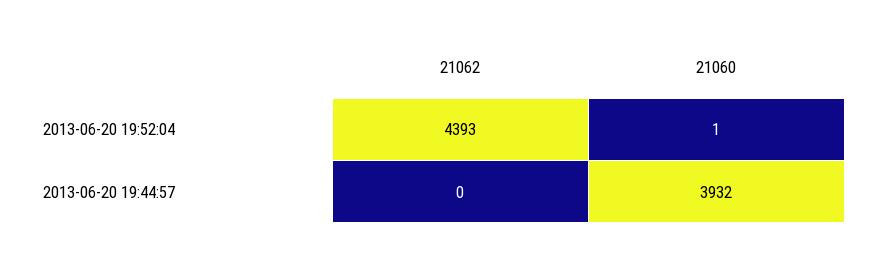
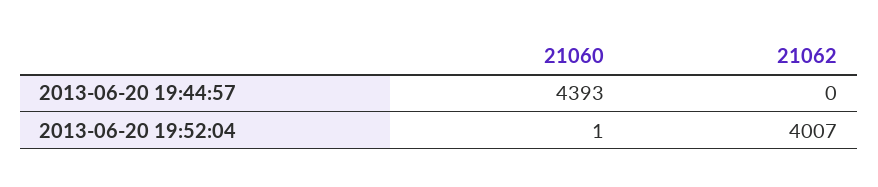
  {
    "21062": {
-     "2013-06-20 19:52:04": 4393,
+     "2013-06-20 19:52:04": 4007,
      "2013-06-20 19:44:57": 0
    },
    "21060": {
      "2013-06-20 19:52:04": 1,
-     "2013-06-20 19:44:57": 3932
+     "2013-06-20 19:44:57": 4393
    }
  }

